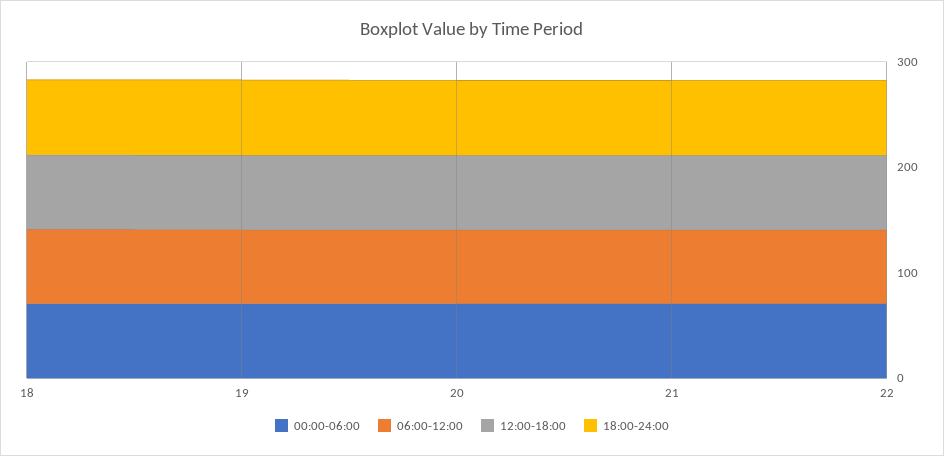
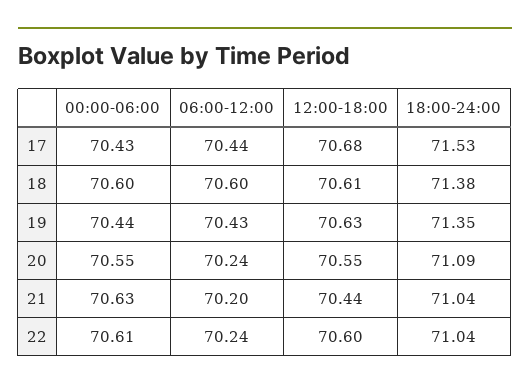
  {
    "00:00-06:00": {
      "18": 70.6,
      "19": 70.44,
      "20": 70.55,
      "21": 70.63,
-     "22": 70.61
+     "22": 70.61,
+     "17": 70.43
    },
    "06:00-12:00": {
      "18": 70.6,
      "19": 70.43,
      "20": 70.24,
      "21": 70.2,
-     "22": 70.24
+     "22": 70.24,
+     "17": 70.44
    },
    "12:00-18:00": {
      "18": 70.61,
      "19": 70.63,
      "20": 70.55,
      "21": 70.44,
-     "22": 70.6
+     "22": 70.6,
+     "17": 70.68
    },
    "18:00-24:00": {
      "18": 71.38,
      "19": 71.35,
      "20": 71.09,
      "21": 71.04,
-     "22": 71.04
+     "22": 71.04,
+     "17": 71.53
    }
  }

